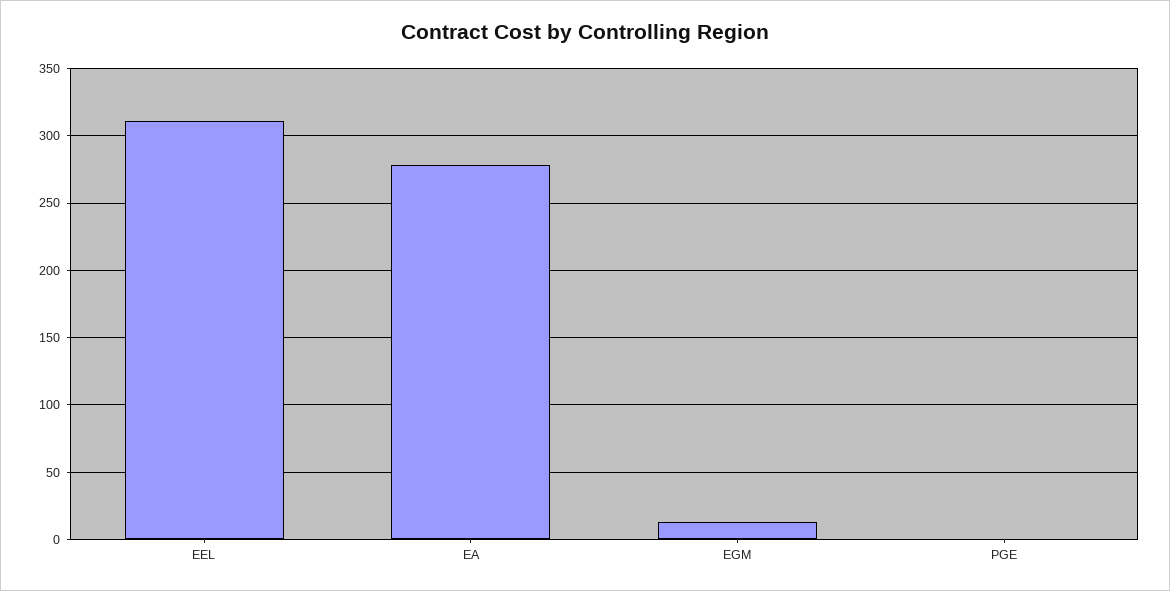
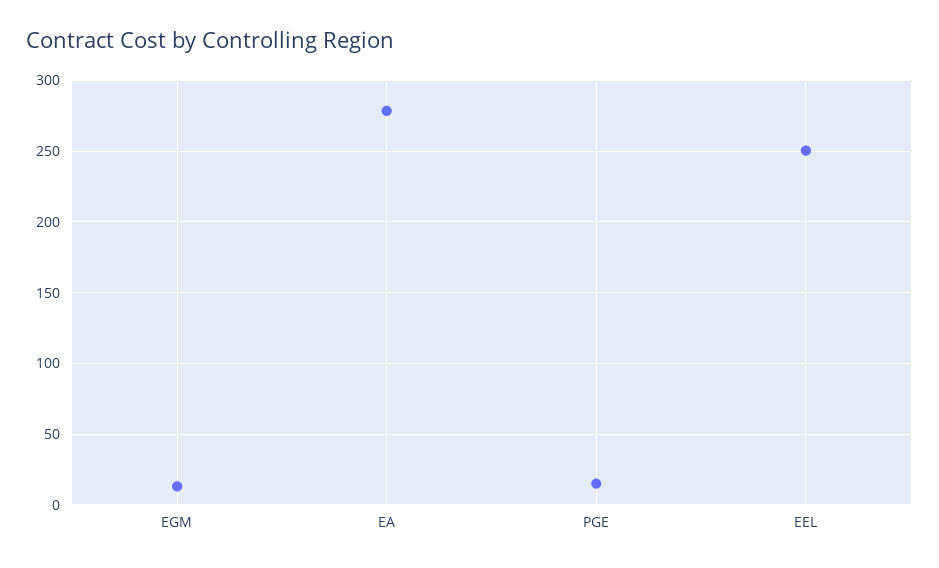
  {
-   "EEL": 310,
+   "EEL": 250,
    "EA": 280,
    "EGM": 15,
-   "PGE": 0
+   "PGE": 15
  }

